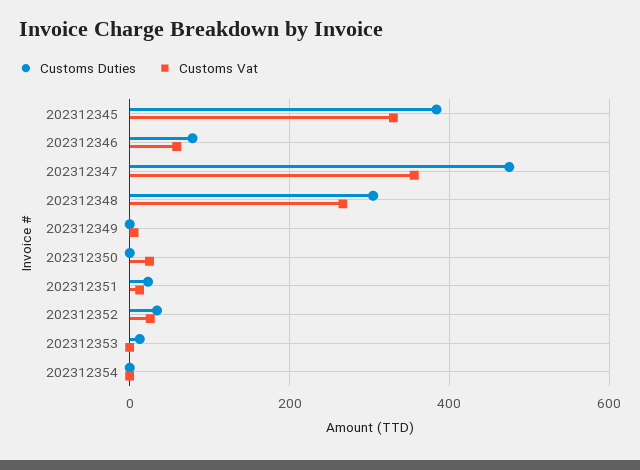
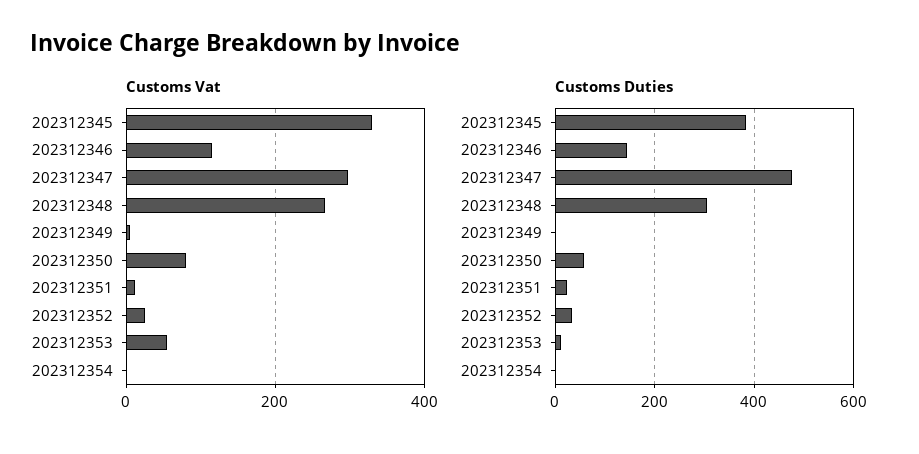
  {
    "Customs Duties": {
      "202312345": 380,
-     "202312346": 80,
+     "202312346": 140,
      "202312347": 480,
      "202312348": 300,
      "202312349": 0,
-     "202312350": 0,
+     "202312350": 60,
      "202312351": 20,
      "202312352": 40,
      "202312353": 20,
      "202312354": 0
    },
    "Customs Vat": {
      "202312345": 320,
-     "202312346": 60,
+     "202312346": 120,
-     "202312347": 360,
+     "202312347": 300,
      "202312348": 260,
      "202312349": 0,
-     "202312350": 20,
+     "202312350": 80,
      "202312351": 20,
      "202312352": 20,
-     "202312353": 0,
+     "202312353": 60,
      "202312354": 0
    }
  }

